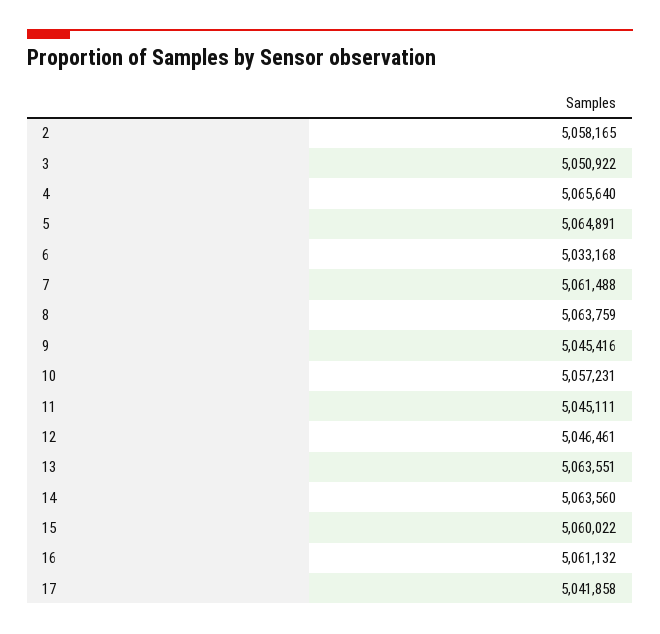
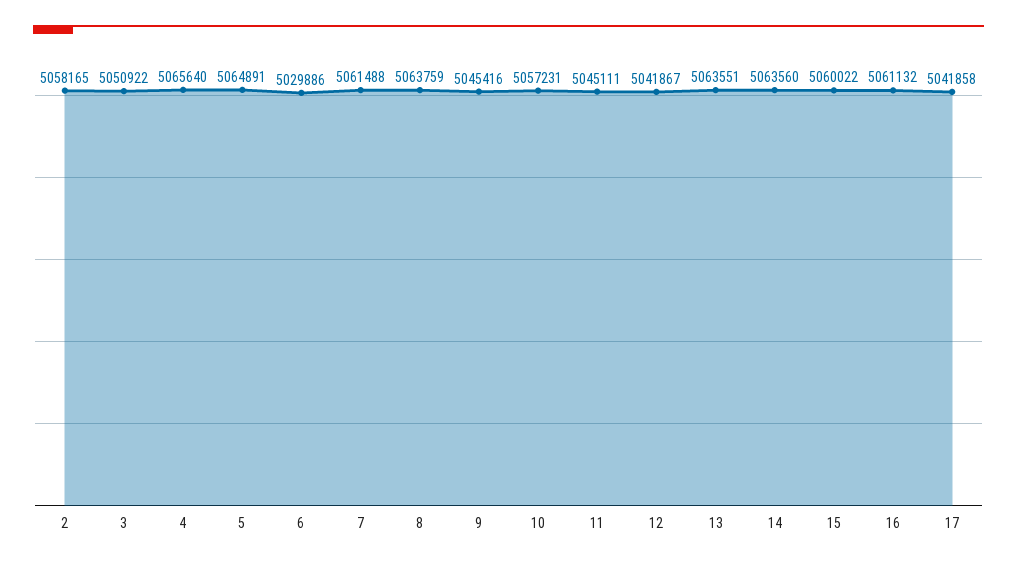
  {
    "2": 5058165,
    "3": 5050922,
    "4": 5065640,
    "5": 5064891,
-   "6": 5033168,
+   "6": 5029886,
    "7": 5061488,
    "8": 5063759,
    "9": 5045416,
    "10": 5057231,
    "11": 5045111,
-   "12": 5046461,
+   "12": 5041867,
    "13": 5063551,
    "14": 5063560,
    "15": 5060022,
    "16": 5061132,
    "17": 5041858
  }

